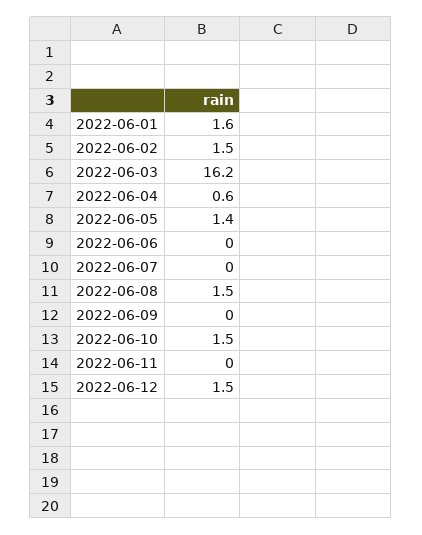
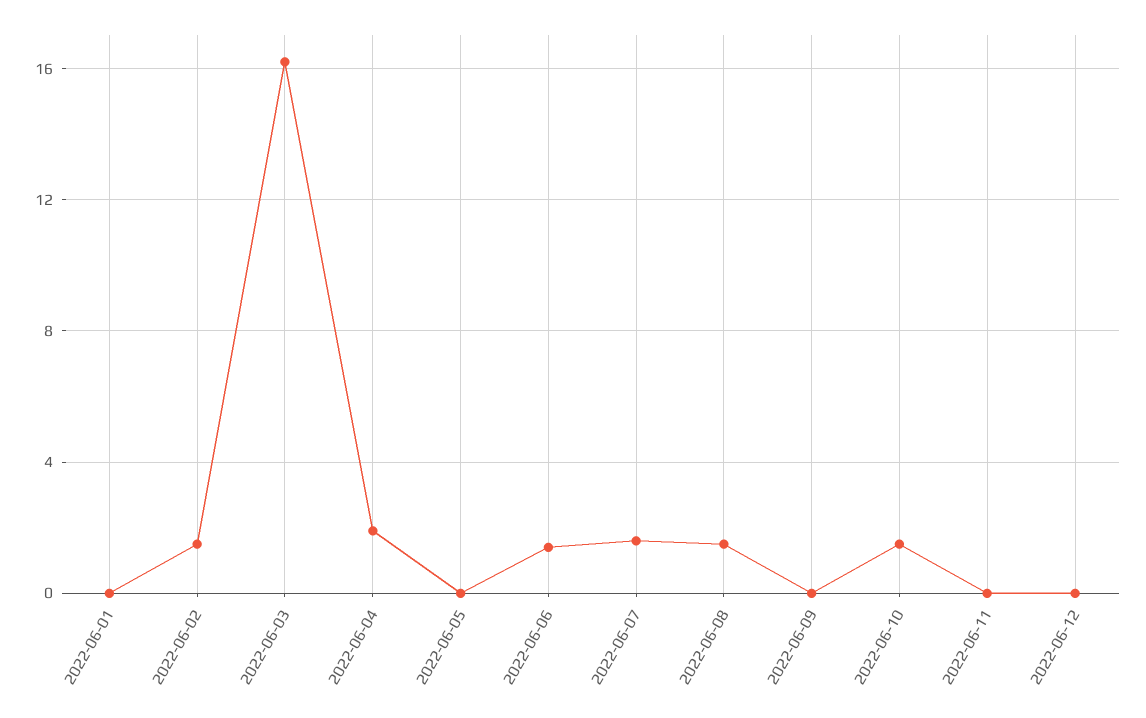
  {
-   "2022-06-01": 1.6,
+   "2022-06-01": 0,
    "2022-06-02": 1.5,
    "2022-06-03": 16.2,
-   "2022-06-04": 0.6,
+   "2022-06-04": 2,
-   "2022-06-05": 1.4,
+   "2022-06-05": 0,
-   "2022-06-06": 0,
+   "2022-06-06": 1.5,
-   "2022-06-07": 0,
+   "2022-06-07": 1.5,
    "2022-06-08": 1.5,
    "2022-06-09": 0,
    "2022-06-10": 1.5,
    "2022-06-11": 0,
-   "2022-06-12": 1.5
+   "2022-06-12": 0
  }

